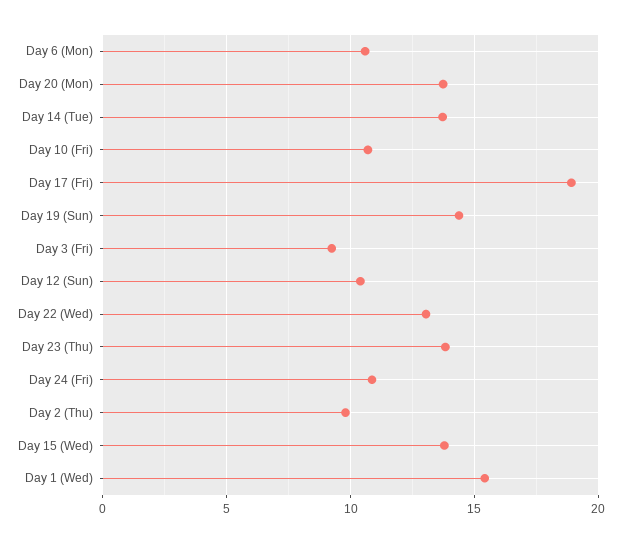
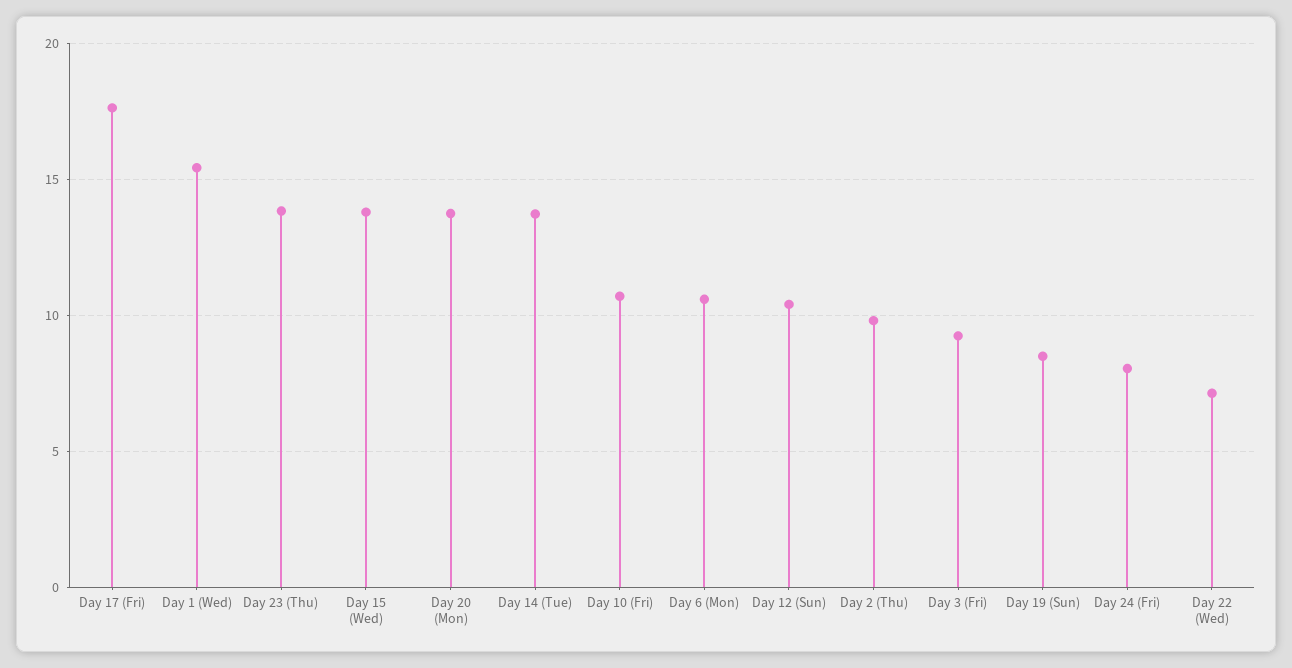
  {
    "Day 6 (Mon)": 10.5,
    "Day 20 (Mon)": 13.5,
    "Day 14 (Tue)": 13.5,
    "Day 10 (Fri)": 10.5,
-   "Day 17 (Fri)": 19,
+   "Day 17 (Fri)": 17.5,
-   "Day 19 (Sun)": 14.5,
+   "Day 19 (Sun)": 8.5,
    "Day 3 (Fri)": 9,
    "Day 12 (Sun)": 10.5,
-   "Day 22 (Wed)": 13,
+   "Day 22 (Wed)": 7,
    "Day 23 (Thu)": 14,
-   "Day 24 (Fri)": 11,
+   "Day 24 (Fri)": 8,
    "Day 2 (Thu)": 10,
    "Day 15 (Wed)": 14,
    "Day 1 (Wed)": 15.5
  }

